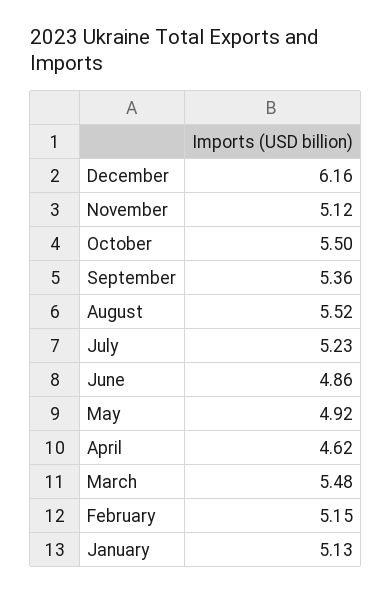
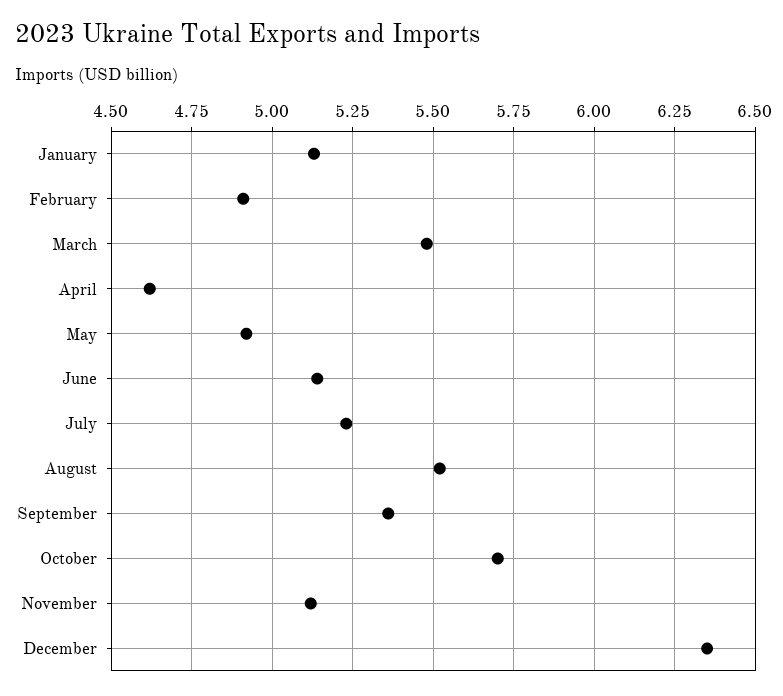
  {
-   "December": 6.16,
+   "December": 6.35,
    "November": 5.12,
-   "October": 5.5,
+   "October": 5.7,
    "September": 5.36,
    "August": 5.52,
    "July": 5.23,
-   "June": 4.86,
+   "June": 5.15,
    "May": 4.92,
    "April": 4.62,
    "March": 5.48,
-   "February": 5.15,
+   "February": 4.9,
    "January": 5.13
  }

